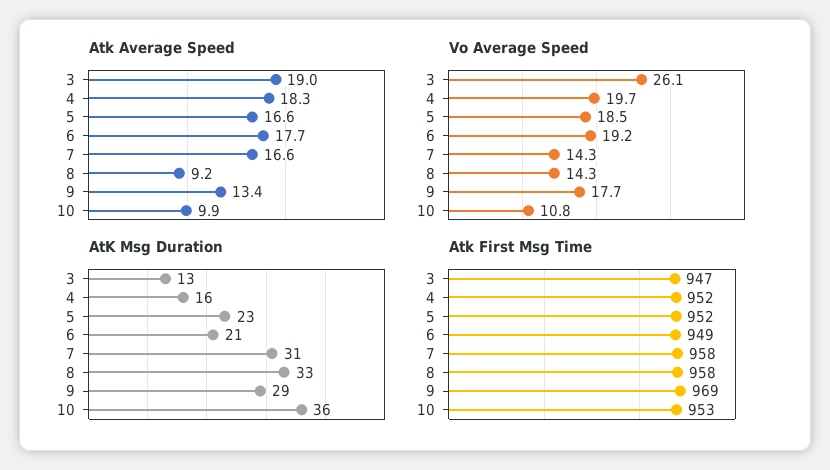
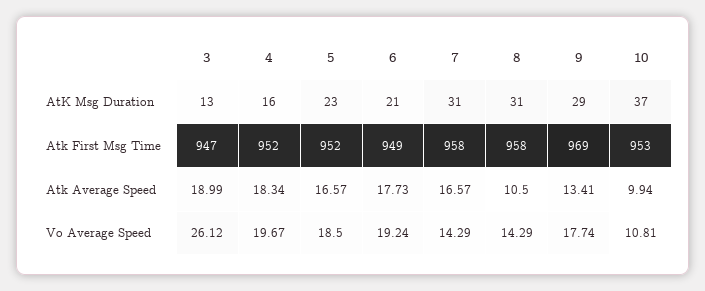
  {
    "Atk Average Speed": {
      "3": 18.99,
      "4": 18.34,
      "5": 16.57,
      "6": 17.73,
      "7": 16.57,
-     "8": 9.2,
+     "8": 10.5,
      "9": 13.41,
      "10": 9.94
    },
    "Vo Average Speed": {
      "3": 26.12,
      "4": 19.67,
      "5": 18.5,
      "6": 19.24,
      "7": 14.29,
      "8": 14.29,
      "9": 17.74,
      "10": 10.81
    },
    "AtK Msg Duration": {
      "3": 13,
      "4": 16,
      "5": 23,
      "6": 21,
      "7": 31,
-     "8": 33,
+     "8": 31,
      "9": 29,
-     "10": 36
+     "10": 37
    },
    "Atk First Msg Time": {
      "3": 947,
      "4": 952,
      "5": 952,
      "6": 949,
      "7": 958,
      "8": 958,
      "9": 969,
      "10": 953
    }
  }

